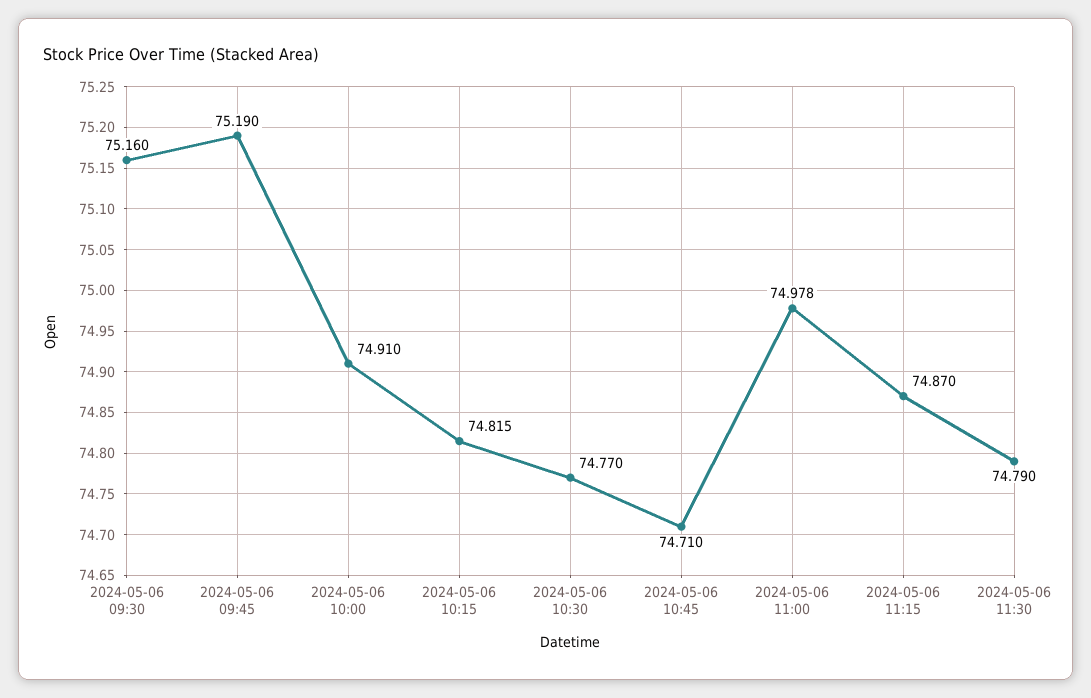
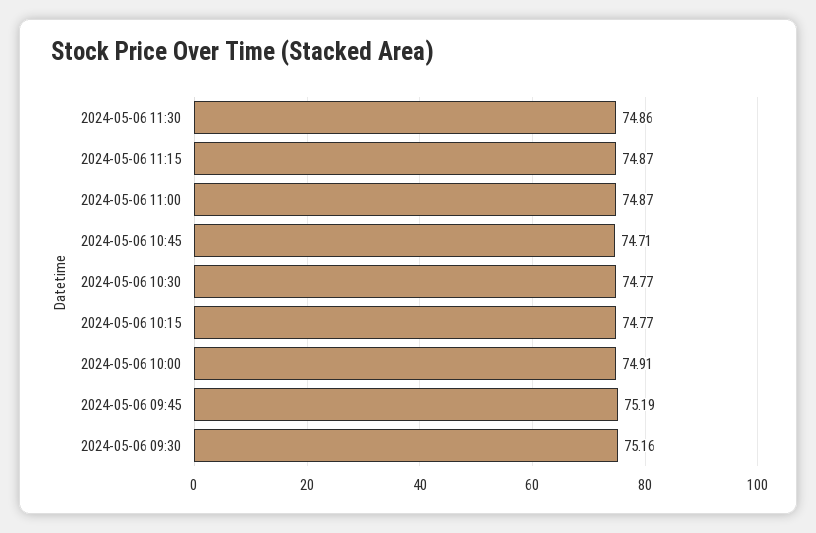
  {
    "2024-05-06 09:30": 75.16,
    "2024-05-06 09:45": 75.19,
    "2024-05-06 10:00": 74.91,
-   "2024-05-06 10:15": 74.815,
+   "2024-05-06 10:15": 74.77,
    "2024-05-06 10:30": 74.77,
    "2024-05-06 10:45": 74.71,
-   "2024-05-06 11:00": 74.978,
+   "2024-05-06 11:00": 74.87,
    "2024-05-06 11:15": 74.87,
-   "2024-05-06 11:30": 74.79
+   "2024-05-06 11:30": 74.86
  }

